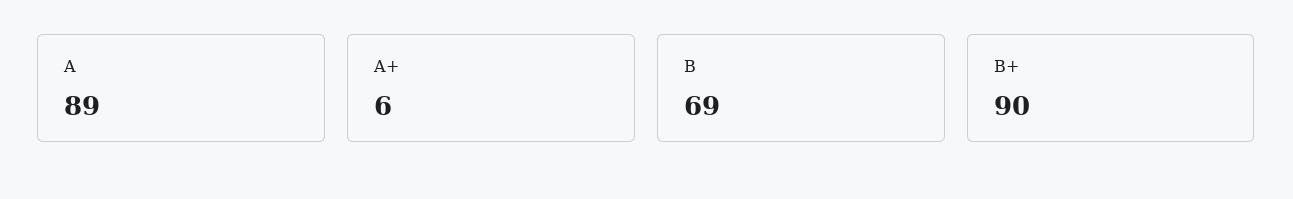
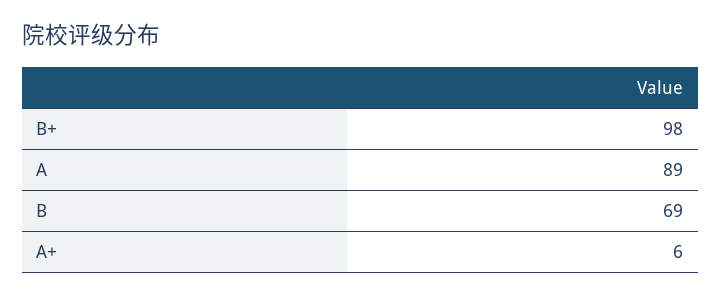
  {
    "A": 89,
    "A+": 6,
    "B": 69,
-   "B+": 90
+   "B+": 98
  }

